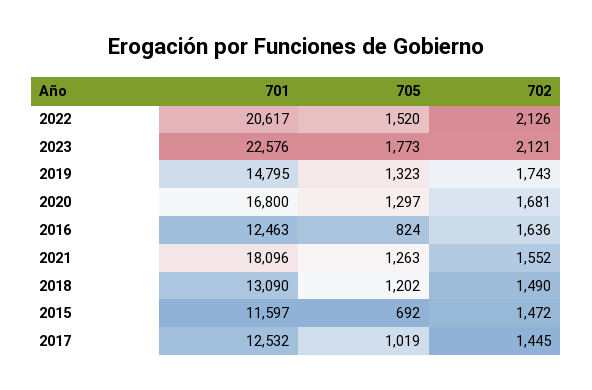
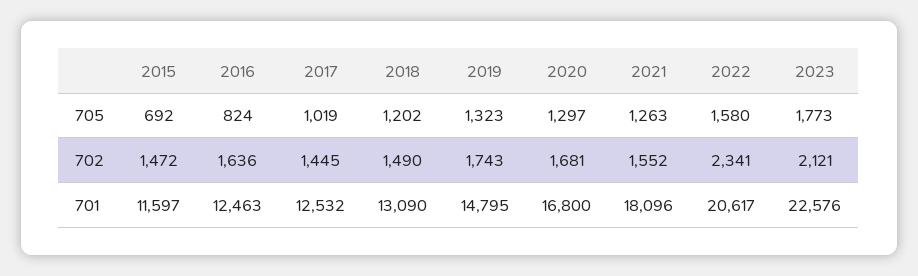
  {
    "701": {
      "2022": 20617,
      "2023": 22576,
      "2019": 14795,
      "2020": 16800,
      "2016": 12463,
      "2021": 18096,
      "2018": 13090,
      "2015": 11597,
      "2017": 12532
    },
    "705": {
-     "2022": 1520,
+     "2022": 1580,
      "2023": 1773,
      "2019": 1323,
      "2020": 1297,
      "2016": 824,
      "2021": 1263,
      "2018": 1202,
      "2015": 692,
      "2017": 1019
    },
    "702": {
-     "2022": 2126,
+     "2022": 2341,
      "2023": 2121,
      "2019": 1743,
      "2020": 1681,
      "2016": 1636,
      "2021": 1552,
      "2018": 1490,
      "2015": 1472,
      "2017": 1445
    }
  }

